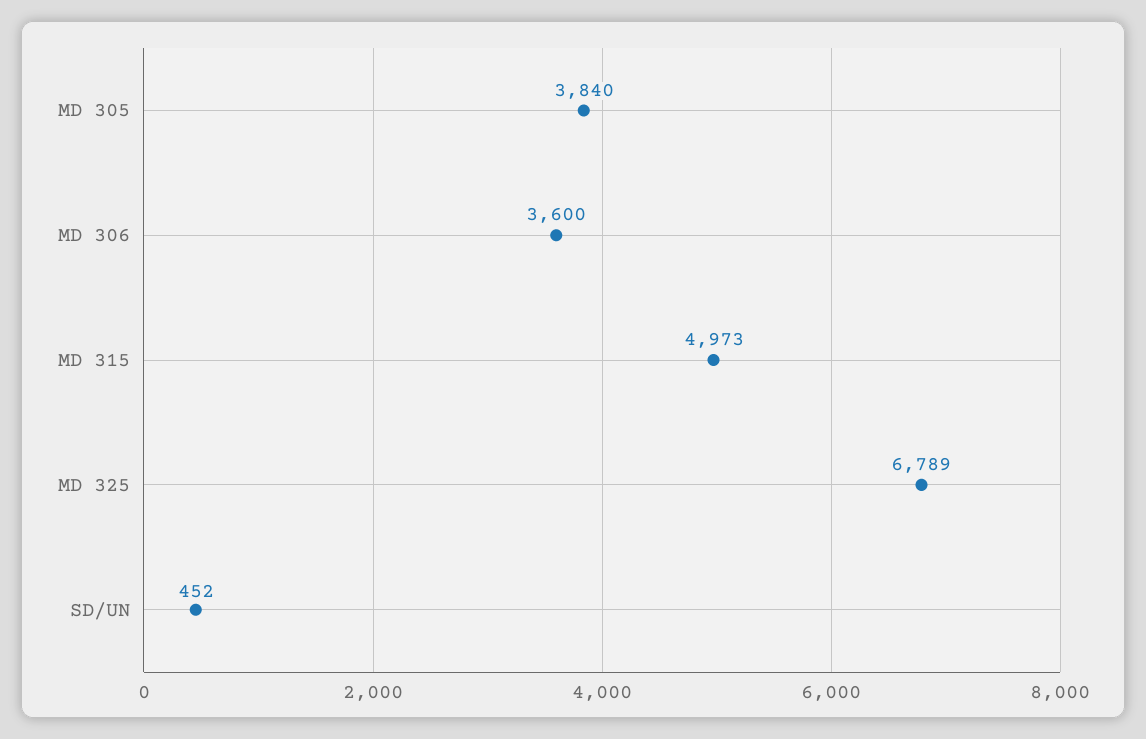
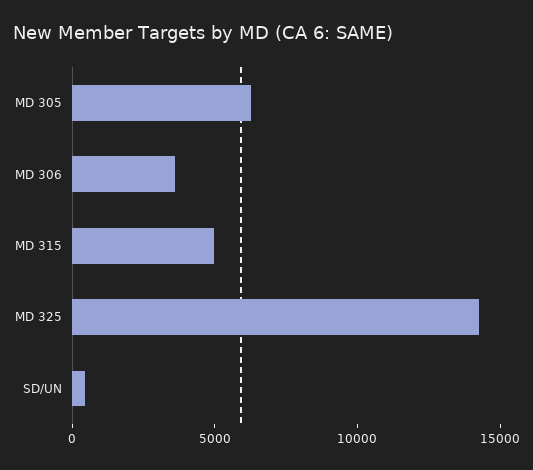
  {
-   "MD 305": 3840,
+   "MD 305": 6000,
    "MD 306": 3600,
    "MD 315": 4973,
-   "MD 325": 6789,
+   "MD 325": 14000,
    "SD/UN": 452
  }

